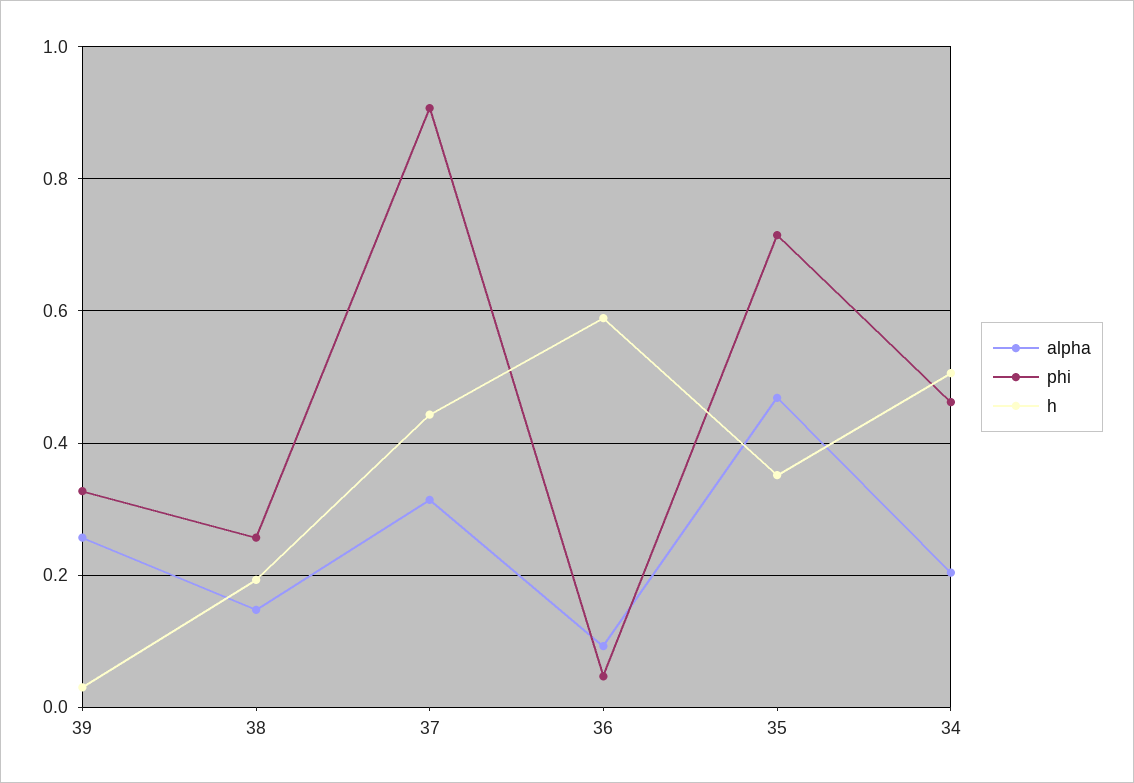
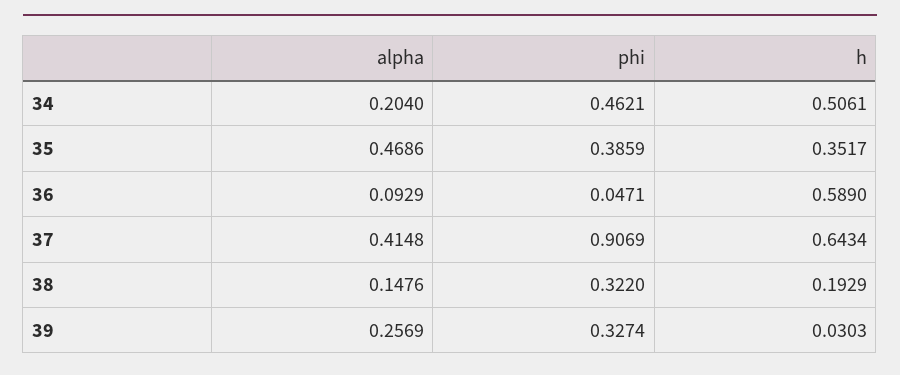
  {
    "alpha": {
      "39": 0.2569,
      "38": 0.1476,
-     "37": 0.32,
+     "37": 0.4148,
      "36": 0.0929,
      "35": 0.4686,
      "34": 0.204
    },
    "phi": {
      "39": 0.3274,
-     "38": 0.26,
+     "38": 0.322,
      "37": 0.9069,
      "36": 0.0471,
-     "35": 0.72,
+     "35": 0.3859,
      "34": 0.4621
    },
    "h": {
      "39": 0.0303,
      "38": 0.1929,
-     "37": 0.44,
+     "37": 0.6434,
      "36": 0.589,
      "35": 0.3517,
      "34": 0.5061
    }
  }

